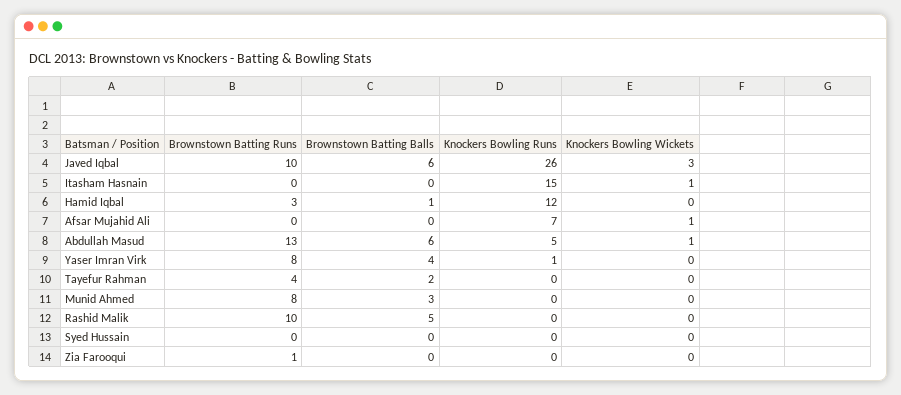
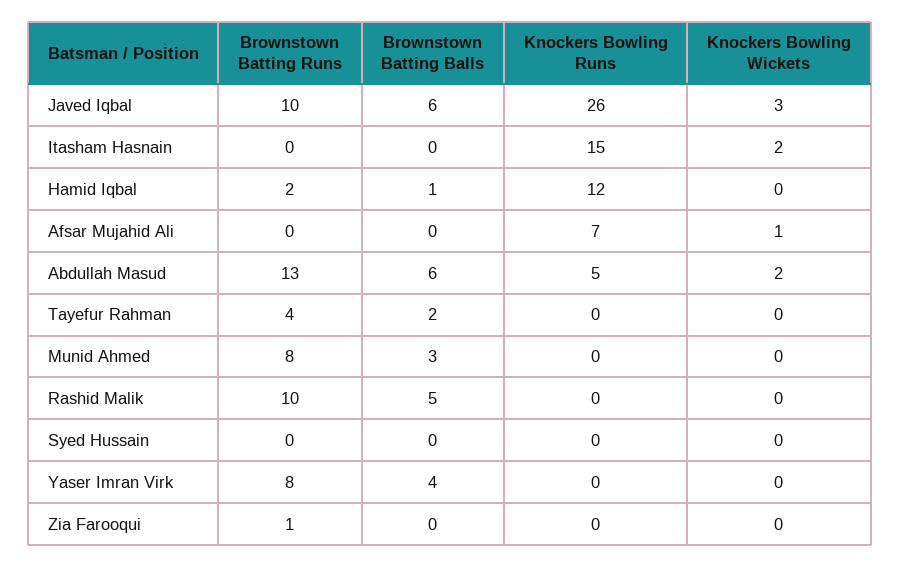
  {
    "Brownstown Batting Runs": {
      "Javed Iqbal": 10,
      "Itasham Hasnain": 0,
-     "Hamid Iqbal": 3,
+     "Hamid Iqbal": 2,
      "Afsar Mujahid Ali": 0,
      "Abdullah Masud": 13,
      "Yaser Imran Virk": 8,
      "Tayefur Rahman": 4,
      "Munid Ahmed": 8,
      "Rashid Malik": 10,
      "Syed Hussain": 0,
      "Zia Farooqui": 1
    },
    "Brownstown Batting Balls": {
      "Javed Iqbal": 6,
      "Itasham Hasnain": 0,
      "Hamid Iqbal": 1,
      "Afsar Mujahid Ali": 0,
      "Abdullah Masud": 6,
      "Yaser Imran Virk": 4,
      "Tayefur Rahman": 2,
      "Munid Ahmed": 3,
      "Rashid Malik": 5,
      "Syed Hussain": 0,
      "Zia Farooqui": 0
    },
    "Knockers Bowling Runs": {
      "Javed Iqbal": 26,
      "Itasham Hasnain": 15,
      "Hamid Iqbal": 12,
      "Afsar Mujahid Ali": 7,
      "Abdullah Masud": 5,
-     "Yaser Imran Virk": 1,
+     "Yaser Imran Virk": 0,
      "Tayefur Rahman": 0,
      "Munid Ahmed": 0,
      "Rashid Malik": 0,
      "Syed Hussain": 0,
      "Zia Farooqui": 0
    },
    "Knockers Bowling Wickets": {
      "Javed Iqbal": 3,
-     "Itasham Hasnain": 1,
+     "Itasham Hasnain": 2,
      "Hamid Iqbal": 0,
      "Afsar Mujahid Ali": 1,
-     "Abdullah Masud": 1,
+     "Abdullah Masud": 2,
      "Yaser Imran Virk": 0,
      "Tayefur Rahman": 0,
      "Munid Ahmed": 0,
      "Rashid Malik": 0,
      "Syed Hussain": 0,
      "Zia Farooqui": 0
    }
  }

